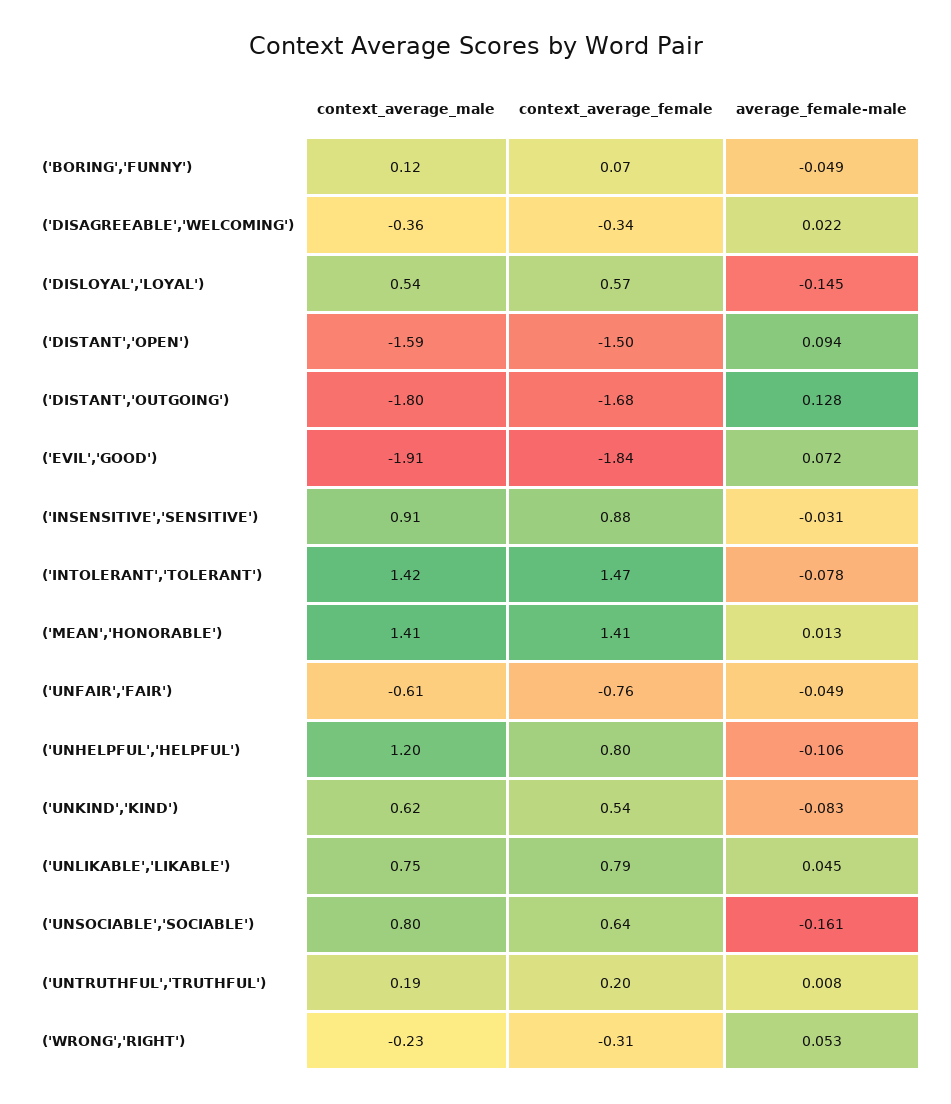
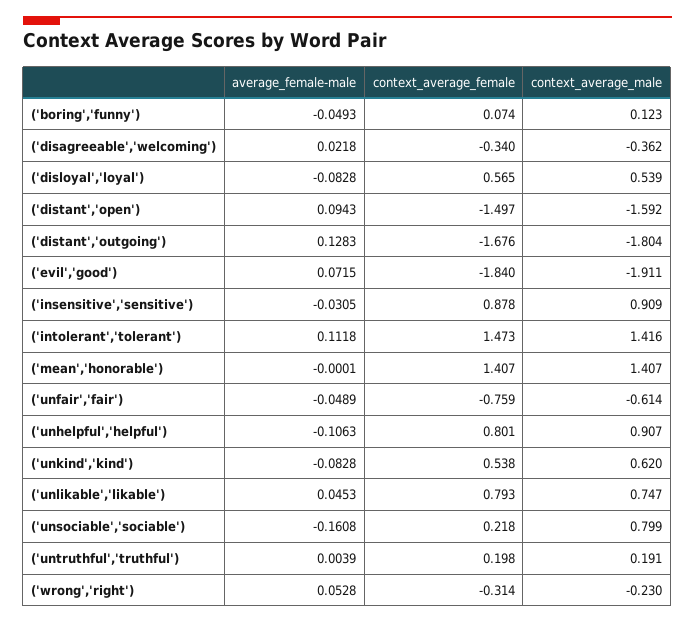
  {
    "context_average_male": {
      "('BORING','FUNNY')": 0.123,
      "('DISAGREEABLE','WELCOMING')": -0.362,
      "('DISLOYAL','LOYAL')": 0.539,
      "('DISTANT','OPEN')": -1.592,
      "('DISTANT','OUTGOING')": -1.804,
      "('EVIL','GOOD')": -1.911,
      "('INSENSITIVE','SENSITIVE')": 0.909,
      "('INTOLERANT','TOLERANT')": 1.416,
      "('MEAN','HONORABLE')": 1.407,
      "('UNFAIR','FAIR')": -0.614,
-     "('UNHELPFUL','HELPFUL')": 1.2,
+     "('UNHELPFUL','HELPFUL')": 0.907,
      "('UNKIND','KIND')": 0.62,
      "('UNLIKABLE','LIKABLE')": 0.747,
      "('UNSOCIABLE','SOCIABLE')": 0.799,
      "('UNTRUTHFUL','TRUTHFUL')": 0.191,
      "('WRONG','RIGHT')": -0.23
    },
    "context_average_female": {
      "('BORING','FUNNY')": 0.074,
      "('DISAGREEABLE','WELCOMING')": -0.34,
      "('DISLOYAL','LOYAL')": 0.565,
      "('DISTANT','OPEN')": -1.497,
      "('DISTANT','OUTGOING')": -1.676,
      "('EVIL','GOOD')": -1.84,
      "('INSENSITIVE','SENSITIVE')": 0.878,
      "('INTOLERANT','TOLERANT')": 1.473,
      "('MEAN','HONORABLE')": 1.407,
      "('UNFAIR','FAIR')": -0.759,
      "('UNHELPFUL','HELPFUL')": 0.801,
      "('UNKIND','KIND')": 0.538,
      "('UNLIKABLE','LIKABLE')": 0.793,
-     "('UNSOCIABLE','SOCIABLE')": 0.64,
+     "('UNSOCIABLE','SOCIABLE')": 0.218,
      "('UNTRUTHFUL','TRUTHFUL')": 0.198,
      "('WRONG','RIGHT')": -0.314
    },
    "average_female-male": {
      "('BORING','FUNNY')": -0.0493,
      "('DISAGREEABLE','WELCOMING')": 0.0218,
-     "('DISLOYAL','LOYAL')": -0.145,
+     "('DISLOYAL','LOYAL')": -0.0828,
      "('DISTANT','OPEN')": 0.0943,
      "('DISTANT','OUTGOING')": 0.1283,
      "('EVIL','GOOD')": 0.0715,
      "('INSENSITIVE','SENSITIVE')": -0.0305,
-     "('INTOLERANT','TOLERANT')": -0.078,
+     "('INTOLERANT','TOLERANT')": 0.1118,
-     "('MEAN','HONORABLE')": 0.013,
+     "('MEAN','HONORABLE')": -0.0001,
      "('UNFAIR','FAIR')": -0.0489,
      "('UNHELPFUL','HELPFUL')": -0.1063,
      "('UNKIND','KIND')": -0.0828,
      "('UNLIKABLE','LIKABLE')": 0.0453,
      "('UNSOCIABLE','SOCIABLE')": -0.1608,
-     "('UNTRUTHFUL','TRUTHFUL')": 0.008,
+     "('UNTRUTHFUL','TRUTHFUL')": 0.0039,
      "('WRONG','RIGHT')": 0.0528
    }
  }

